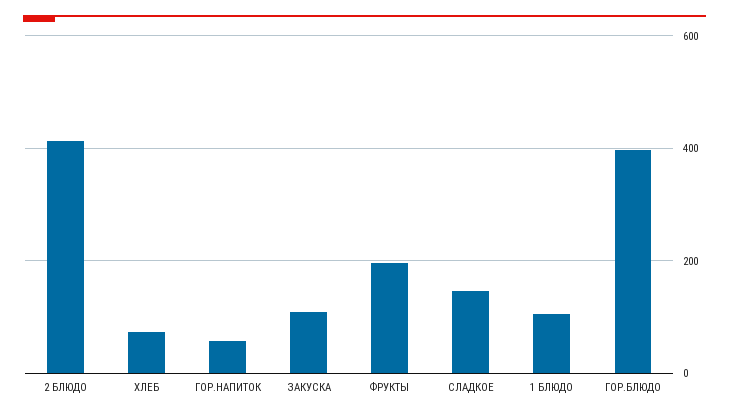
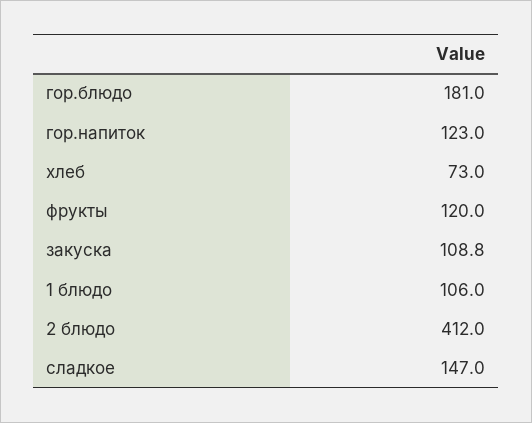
  {
    "2 БЛЮДО": 412,
    "ХЛЕБ": 73,
-   "ГОР.НАПИТОК": 60,
+   "ГОР.НАПИТОК": 123,
    "ЗАКУСКА": 108.8,
-   "ФРУКТЫ": 200,
+   "ФРУКТЫ": 120,
    "СЛАДКОЕ": 147,
    "1 БЛЮДО": 106,
-   "ГОР.БЛЮДО": 400
+   "ГОР.БЛЮДО": 181
  }

